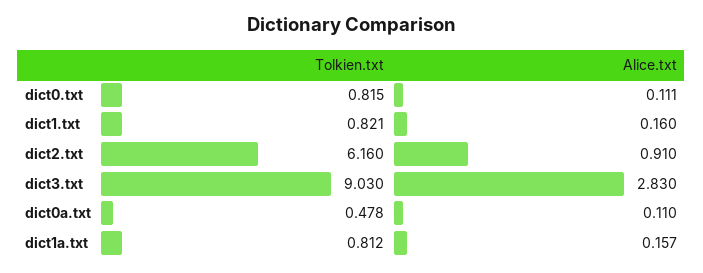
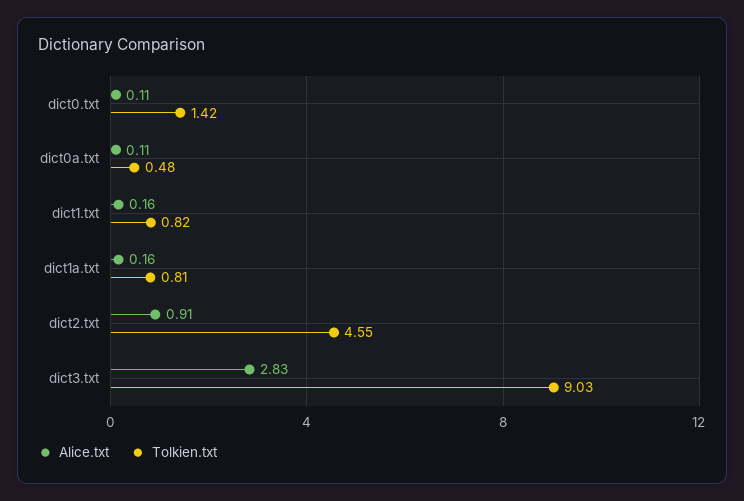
  {
    "Tolkien.txt": {
-     "dict0.txt": 0.815,
+     "dict0.txt": 1.42,
      "dict1.txt": 0.821,
-     "dict2.txt": 6.16,
+     "dict2.txt": 4.55,
      "dict3.txt": 9.03,
      "dict0a.txt": 0.478,
      "dict1a.txt": 0.812
    },
    "Alice.txt": {
      "dict0.txt": 0.111,
      "dict1.txt": 0.16,
      "dict2.txt": 0.91,
      "dict3.txt": 2.83,
      "dict0a.txt": 0.11,
      "dict1a.txt": 0.157
    }
  }

